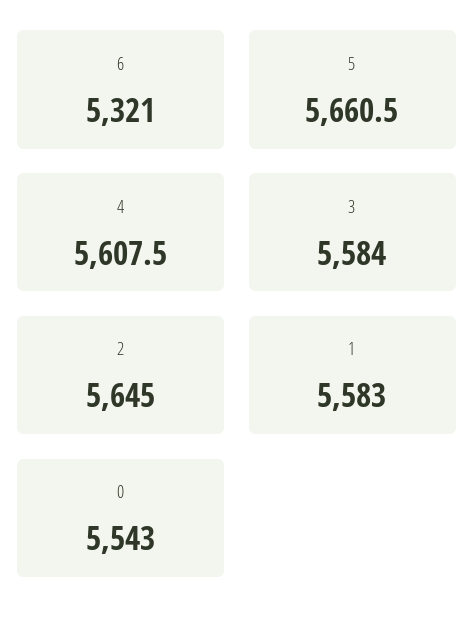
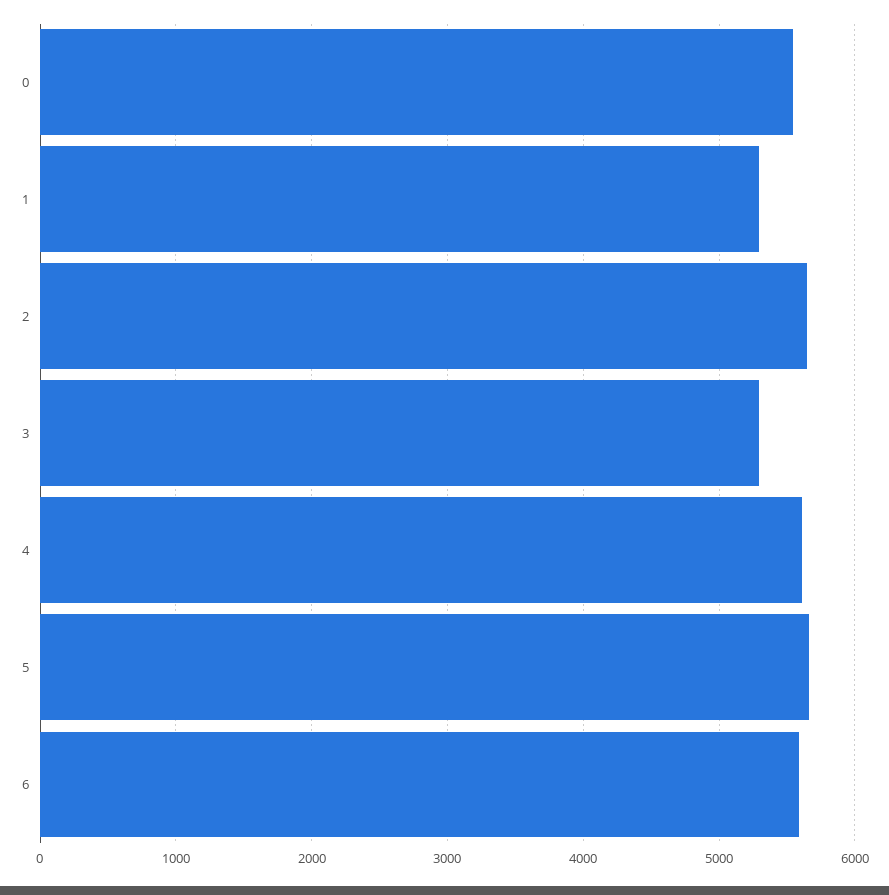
  {
-   "6": 5321,
+   "6": 5600,
    "5": 5660.5,
    "4": 5607.5,
-   "3": 5584,
+   "3": 5300,
    "2": 5645,
-   "1": 5583,
+   "1": 5300,
    "0": 5543
  }

